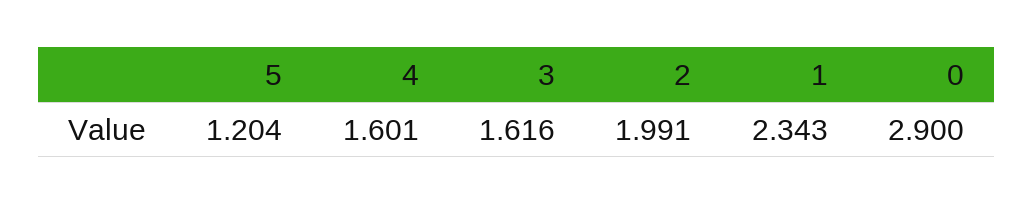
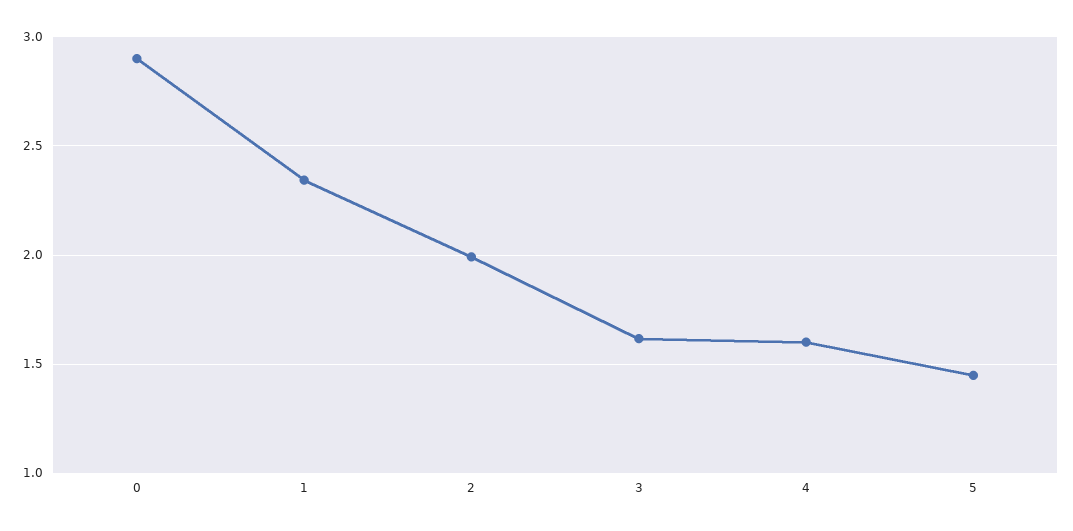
  {
-   "5": 1.204,
+   "5": 1.45,
    "4": 1.601,
    "3": 1.616,
    "2": 1.991,
    "1": 2.343,
    "0": 2.9
  }

